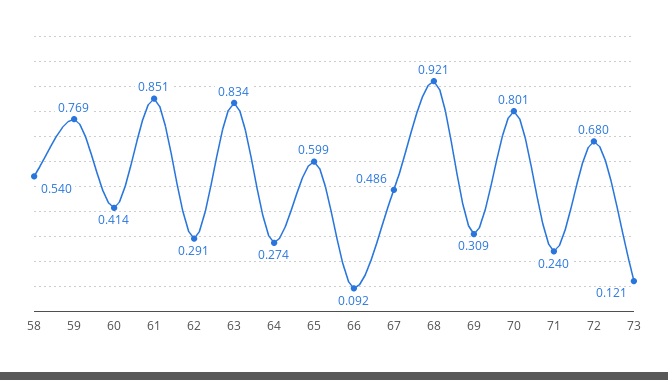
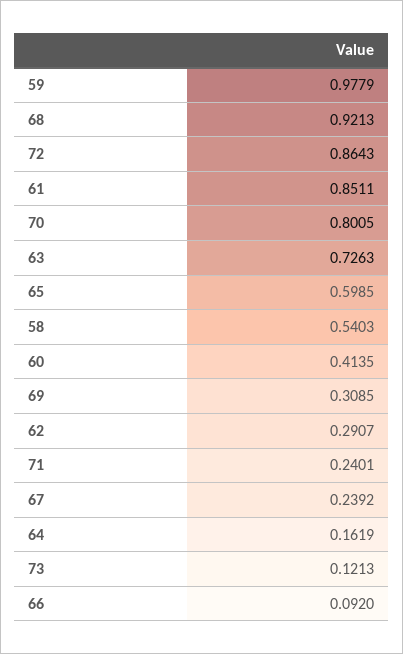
  {
    "58": 0.5403,
-   "59": 0.769,
+   "59": 0.9779,
    "60": 0.4135,
    "61": 0.8511,
    "62": 0.2907,
-   "63": 0.834,
+   "63": 0.7263,
-   "64": 0.274,
+   "64": 0.1619,
    "65": 0.5985,
    "66": 0.092,
-   "67": 0.486,
+   "67": 0.2392,
    "68": 0.9213,
    "69": 0.3085,
    "70": 0.8005,
    "71": 0.2401,
-   "72": 0.68,
+   "72": 0.8643,
    "73": 0.1213
  }

